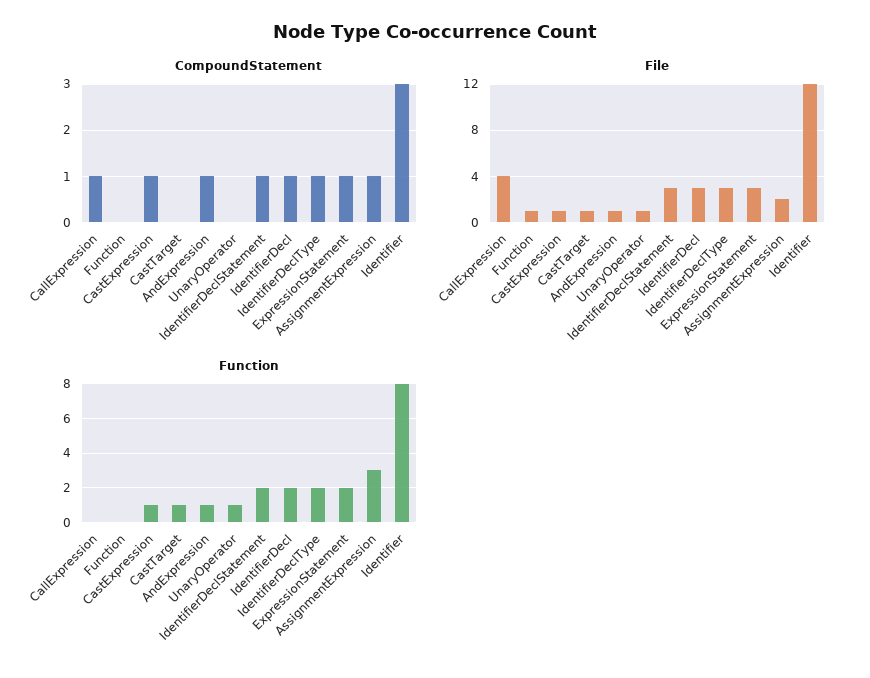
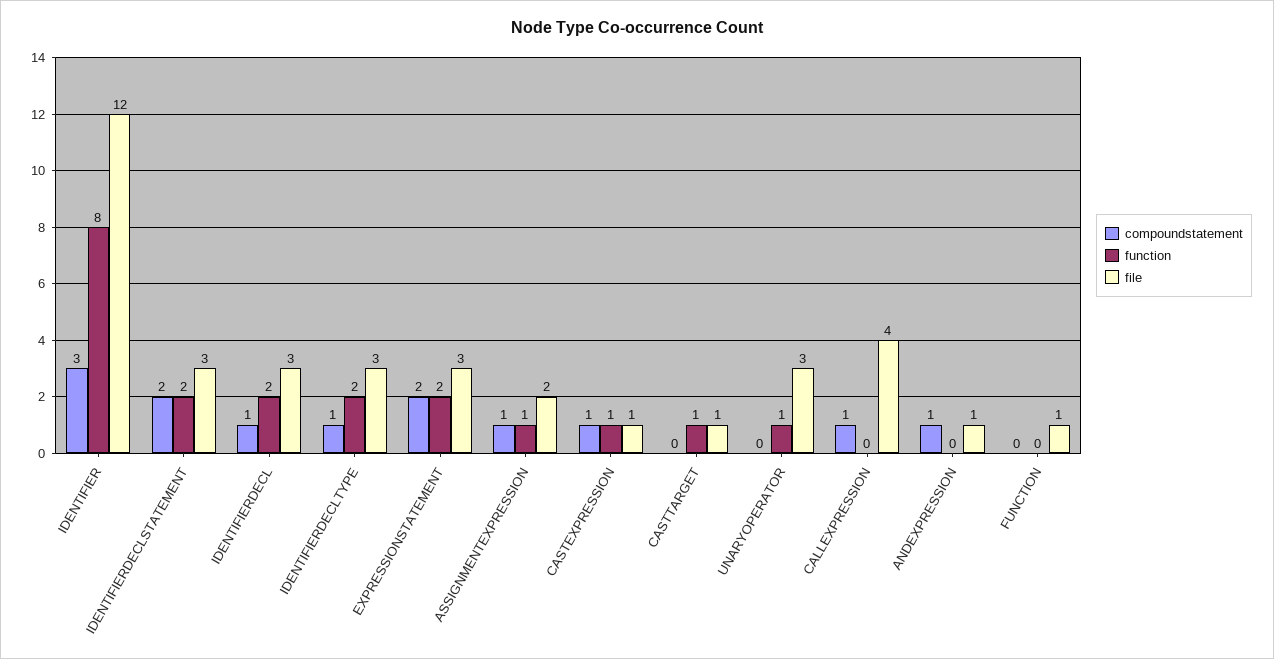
  {
    "CompoundStatement": {
      "CallExpression": 1,
      "Function": 0,
      "CastExpression": 1,
      "CastTarget": 0,
      "AndExpression": 1,
      "UnaryOperator": 0,
-     "IdentifierDeclStatement": 1,
+     "IdentifierDeclStatement": 2,
      "IdentifierDecl": 1,
      "IdentifierDeclType": 1,
-     "ExpressionStatement": 1,
+     "ExpressionStatement": 2,
      "AssignmentExpression": 1,
      "Identifier": 3
    },
    "File": {
      "CallExpression": 4,
      "Function": 1,
      "CastExpression": 1,
      "CastTarget": 1,
      "AndExpression": 1,
-     "UnaryOperator": 1,
+     "UnaryOperator": 3,
      "IdentifierDeclStatement": 3,
      "IdentifierDecl": 3,
      "IdentifierDeclType": 3,
      "ExpressionStatement": 3,
      "AssignmentExpression": 2,
      "Identifier": 12
    },
    "Function": {
      "CallExpression": 0,
      "Function": 0,
      "CastExpression": 1,
      "CastTarget": 1,
-     "AndExpression": 1,
+     "AndExpression": 0,
      "UnaryOperator": 1,
      "IdentifierDeclStatement": 2,
      "IdentifierDecl": 2,
      "IdentifierDeclType": 2,
      "ExpressionStatement": 2,
-     "AssignmentExpression": 3,
+     "AssignmentExpression": 1,
      "Identifier": 8
    }
  }

